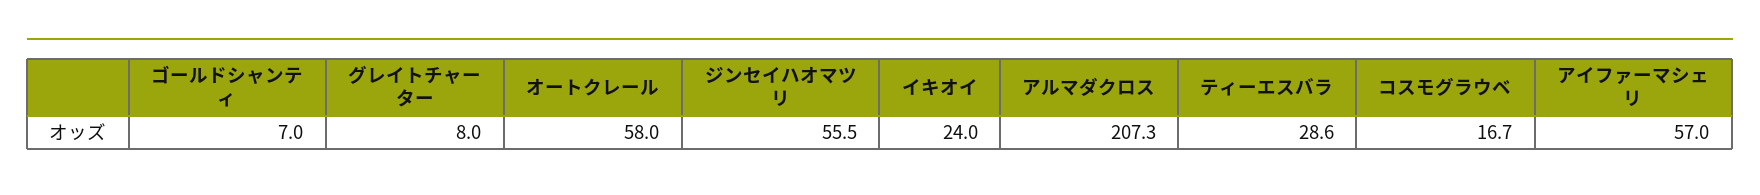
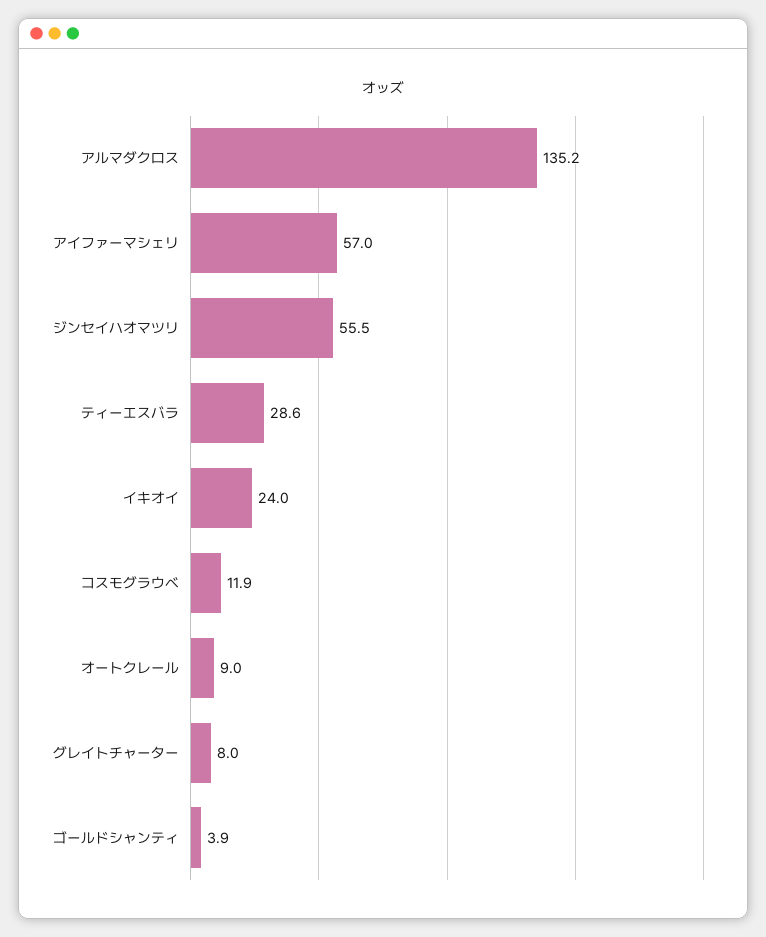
  {
-   "ゴールドシャンティ": 7,
+   "ゴールドシャンティ": 3.9,
    "グレイトチャーター": 8,
-   "オートクレール": 58,
+   "オートクレール": 9,
    "ジンセイハオマツリ": 55.5,
    "イキオイ": 24,
-   "アルマダクロス": 207.3,
+   "アルマダクロス": 135.2,
    "ティーエスバラ": 28.6,
-   "コスモグラウベ": 16.7,
+   "コスモグラウベ": 11.9,
    "アイファーマシェリ": 57
  }

